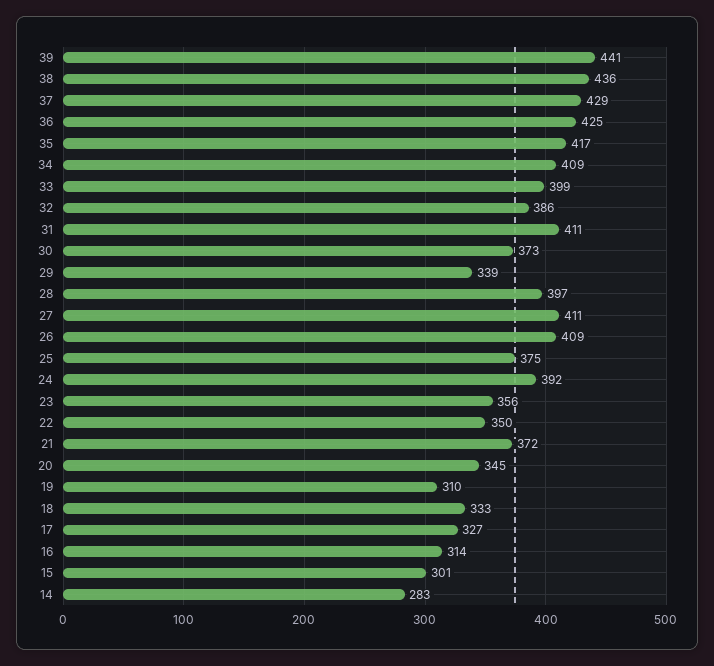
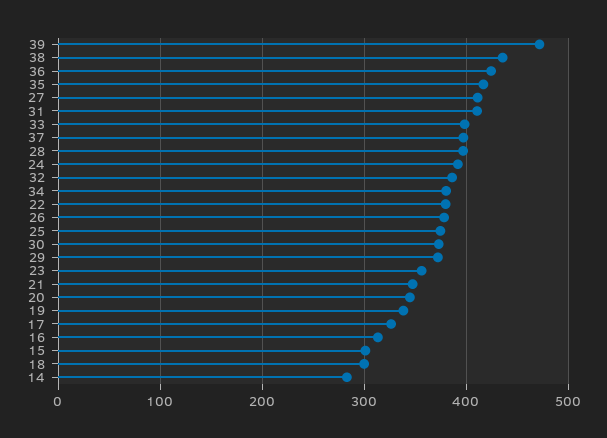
  {
-   "39": 441,
+   "39": 470,
    "38": 436,
-   "37": 429,
+   "37": 400,
    "36": 425,
    "35": 417,
-   "34": 409,
+   "34": 380,
    "33": 399,
    "32": 386,
    "31": 411,
    "30": 373,
-   "29": 339,
+   "29": 370,
    "28": 397,
    "27": 411,
-   "26": 409,
+   "26": 380,
    "25": 375,
    "24": 392,
    "23": 356,
-   "22": 350,
+   "22": 380,
-   "21": 372,
+   "21": 350,
    "20": 345,
-   "19": 310,
+   "19": 340,
-   "18": 333,
+   "18": 300,
    "17": 327,
    "16": 314,
    "15": 301,
    "14": 283
  }

